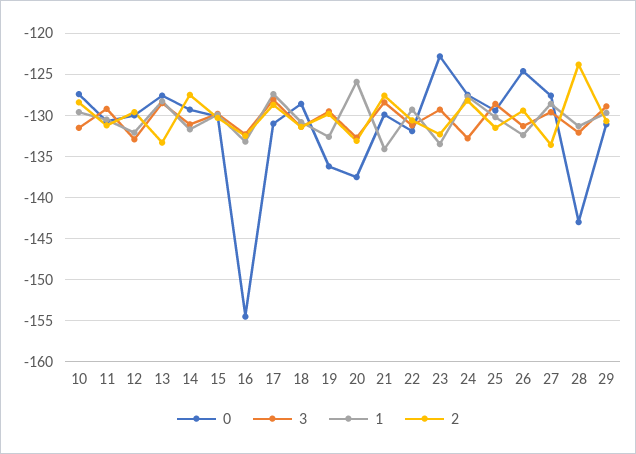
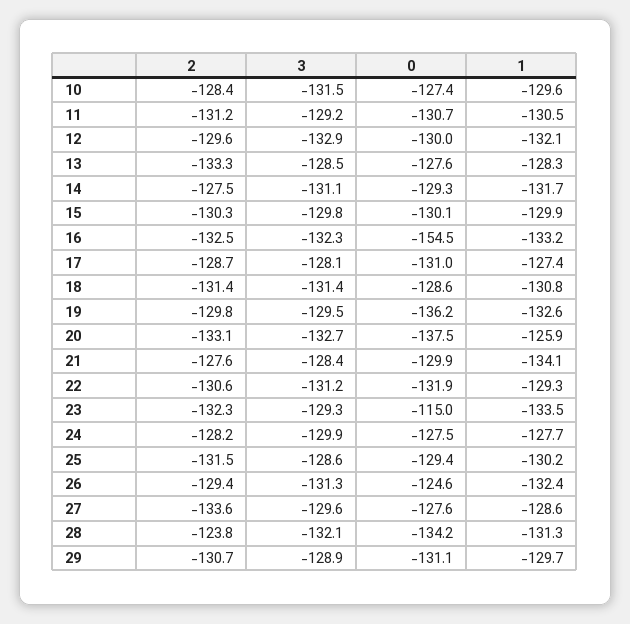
  {
    "0": {
      "10": -127.4,
      "11": -130.7,
      "12": -130,
      "13": -127.6,
      "14": -129.3,
      "15": -130.1,
      "16": -154.5,
      "17": -131,
      "18": -128.6,
      "19": -136.2,
      "20": -137.5,
      "21": -129.9,
      "22": -131.9,
-     "23": -123,
+     "23": -115,
      "24": -127.5,
      "25": -129.4,
      "26": -124.6,
      "27": -127.6,
-     "28": -143,
+     "28": -134.2,
      "29": -131.1
    },
    "3": {
      "10": -131.5,
      "11": -129.2,
      "12": -132.9,
      "13": -128.5,
      "14": -131.1,
      "15": -129.8,
      "16": -132.3,
      "17": -128.1,
      "18": -131.4,
      "19": -129.5,
      "20": -132.7,
      "21": -128.4,
      "22": -131.2,
      "23": -129.3,
-     "24": -133,
+     "24": -129.9,
      "25": -128.6,
      "26": -131.3,
      "27": -129.6,
      "28": -132.1,
      "29": -128.9
    },
    "1": {
      "10": -129.6,
      "11": -130.5,
      "12": -132.1,
      "13": -128.3,
      "14": -131.7,
      "15": -129.9,
      "16": -133.2,
      "17": -127.4,
      "18": -130.8,
      "19": -132.6,
      "20": -125.9,
      "21": -134.1,
      "22": -129.3,
      "23": -133.5,
      "24": -127.7,
      "25": -130.2,
      "26": -132.4,
      "27": -128.6,
      "28": -131.3,
      "29": -129.7
    },
    "2": {
      "10": -128.4,
      "11": -131.2,
      "12": -129.6,
      "13": -133.3,
      "14": -127.5,
      "15": -130.3,
      "16": -132.5,
      "17": -128.7,
      "18": -131.4,
      "19": -129.8,
      "20": -133.1,
      "21": -127.6,
      "22": -130.6,
      "23": -132.3,
      "24": -128.2,
      "25": -131.5,
      "26": -129.4,
      "27": -133.6,
      "28": -123.8,
      "29": -130.7
    }
  }

